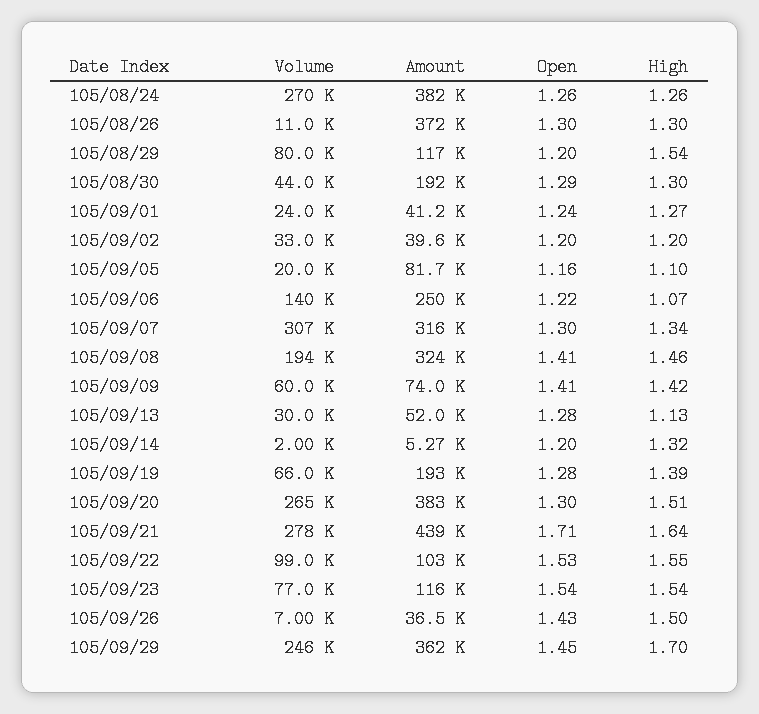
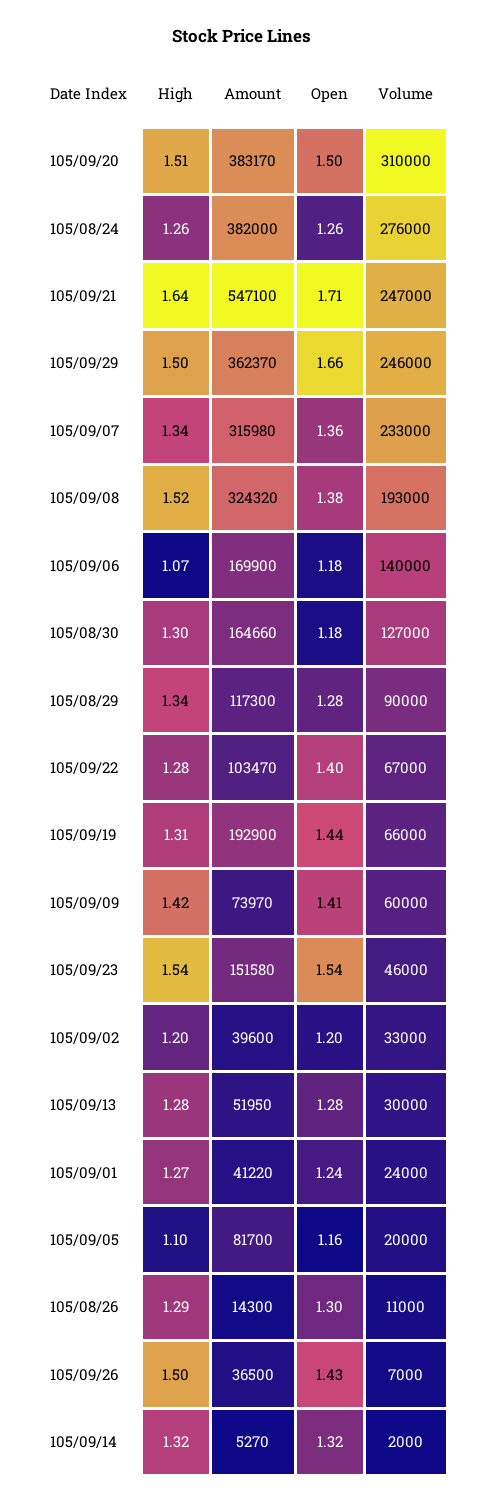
  {
    "Volume": {
-     "105/08/24": 270000,
+     "105/08/24": 276000,
      "105/08/26": 11000,
-     "105/08/29": 80000,
+     "105/08/29": 90000,
-     "105/08/30": 44000,
+     "105/08/30": 127000,
      "105/09/01": 24000,
      "105/09/02": 33000,
      "105/09/05": 20000,
      "105/09/06": 140000,
-     "105/09/07": 307000,
+     "105/09/07": 233000,
-     "105/09/08": 194000,
+     "105/09/08": 193000,
      "105/09/09": 60000,
      "105/09/13": 30000,
      "105/09/14": 2000,
      "105/09/19": 66000,
-     "105/09/20": 265000,
+     "105/09/20": 310000,
-     "105/09/21": 278000,
+     "105/09/21": 247000,
-     "105/09/22": 99000,
+     "105/09/22": 67000,
-     "105/09/23": 77000,
+     "105/09/23": 46000,
      "105/09/26": 7000,
      "105/09/29": 246000
    },
    "Amount": {
      "105/08/24": 382000,
-     "105/08/26": 372000,
+     "105/08/26": 14300,
      "105/08/29": 117300,
-     "105/08/30": 192000,
+     "105/08/30": 164660,
      "105/09/01": 41220,
      "105/09/02": 39600,
      "105/09/05": 81700,
-     "105/09/06": 250000,
+     "105/09/06": 169900,
      "105/09/07": 315980,
      "105/09/08": 324320,
      "105/09/09": 73970,
      "105/09/13": 51950,
      "105/09/14": 5270,
      "105/09/19": 192900,
      "105/09/20": 383170,
-     "105/09/21": 439000,
+     "105/09/21": 547100,
      "105/09/22": 103470,
-     "105/09/23": 116000,
+     "105/09/23": 151580,
      "105/09/26": 36500,
      "105/09/29": 362370
    },
    "Open": {
      "105/08/24": 1.26,
      "105/08/26": 1.3,
-     "105/08/29": 1.2,
+     "105/08/29": 1.28,
-     "105/08/30": 1.29,
+     "105/08/30": 1.18,
      "105/09/01": 1.24,
      "105/09/02": 1.2,
      "105/09/05": 1.16,
-     "105/09/06": 1.22,
+     "105/09/06": 1.18,
-     "105/09/07": 1.3,
+     "105/09/07": 1.36,
-     "105/09/08": 1.41,
+     "105/09/08": 1.38,
      "105/09/09": 1.41,
      "105/09/13": 1.28,
-     "105/09/14": 1.2,
+     "105/09/14": 1.32,
-     "105/09/19": 1.28,
+     "105/09/19": 1.44,
-     "105/09/20": 1.3,
+     "105/09/20": 1.5,
      "105/09/21": 1.71,
-     "105/09/22": 1.53,
+     "105/09/22": 1.4,
      "105/09/23": 1.54,
      "105/09/26": 1.43,
-     "105/09/29": 1.45
+     "105/09/29": 1.66
    },
    "High": {
      "105/08/24": 1.26,
-     "105/08/26": 1.3,
+     "105/08/26": 1.29,
-     "105/08/29": 1.54,
+     "105/08/29": 1.34,
      "105/08/30": 1.3,
      "105/09/01": 1.27,
      "105/09/02": 1.2,
      "105/09/05": 1.1,
      "105/09/06": 1.07,
      "105/09/07": 1.34,
-     "105/09/08": 1.46,
+     "105/09/08": 1.52,
      "105/09/09": 1.42,
-     "105/09/13": 1.13,
+     "105/09/13": 1.28,
      "105/09/14": 1.32,
-     "105/09/19": 1.39,
+     "105/09/19": 1.31,
      "105/09/20": 1.51,
      "105/09/21": 1.64,
-     "105/09/22": 1.55,
+     "105/09/22": 1.28,
      "105/09/23": 1.54,
      "105/09/26": 1.5,
-     "105/09/29": 1.7
+     "105/09/29": 1.5
    }
  }

